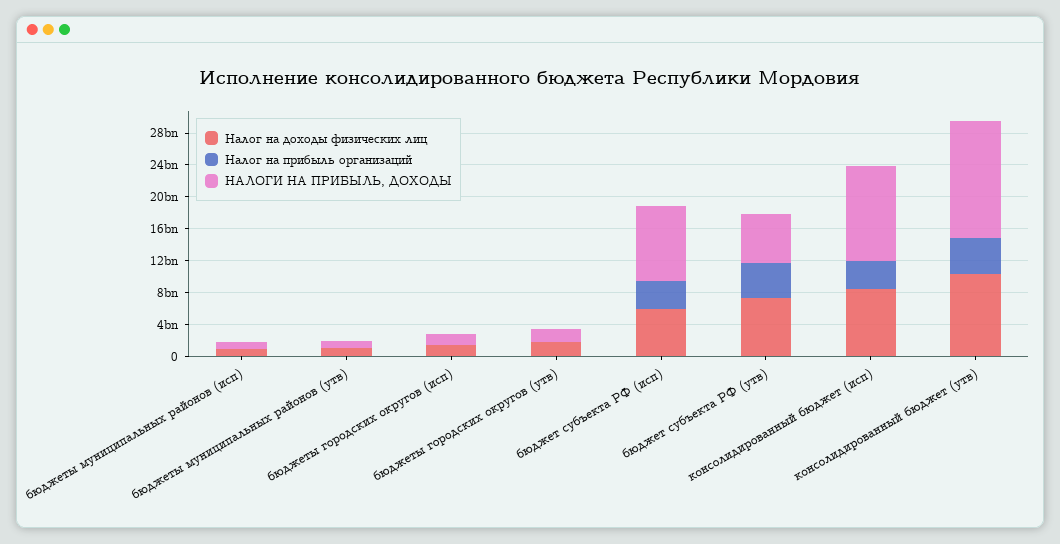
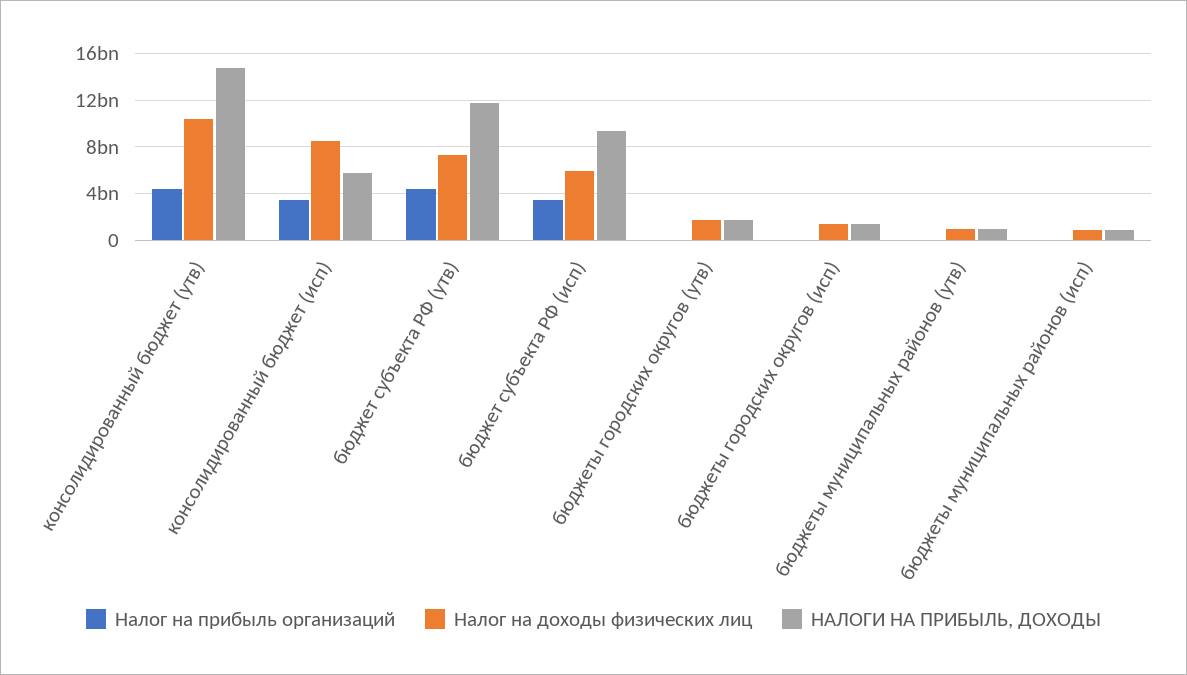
  {
    "Налог на доходы физических лиц": {
      "бюджеты муниципальных районов (исп)": 1000000000,
      "бюджеты муниципальных районов (утв)": 1000000000,
      "бюджеты городских округов (исп)": 1000000000,
      "бюджеты городских округов (утв)": 2000000000,
      "бюджет субъекта РФ (исп)": 6000000000,
      "бюджет субъекта РФ (утв)": 7000000000,
      "консолидированный бюджет (исп)": 8000000000,
      "консолидированный бюджет (утв)": 10000000000
    },
    "Налог на прибыль организаций": {
      "бюджеты муниципальных районов (исп)": 0,
      "бюджеты муниципальных районов (утв)": 0,
      "бюджеты городских округов (исп)": 0,
      "бюджеты городских округов (утв)": 0,
      "бюджет субъекта РФ (исп)": 3000000000,
      "бюджет субъекта РФ (утв)": 4000000000,
      "консолидированный бюджет (исп)": 3000000000,
      "консолидированный бюджет (утв)": 4000000000
    },
    "НАЛОГИ НА ПРИБЫЛЬ, ДОХОДЫ": {
      "бюджеты муниципальных районов (исп)": 1000000000,
      "бюджеты муниципальных районов (утв)": 1000000000,
      "бюджеты городских округов (исп)": 1000000000,
      "бюджеты городских округов (утв)": 2000000000,
      "бюджет субъекта РФ (исп)": 9000000000,
-     "бюджет субъекта РФ (утв)": 6000000000,
+     "бюджет субъекта РФ (утв)": 12000000000,
-     "консолидированный бюджет (исп)": 12000000000,
+     "консолидированный бюджет (исп)": 6000000000,
      "консолидированный бюджет (утв)": 15000000000
    }
  }

